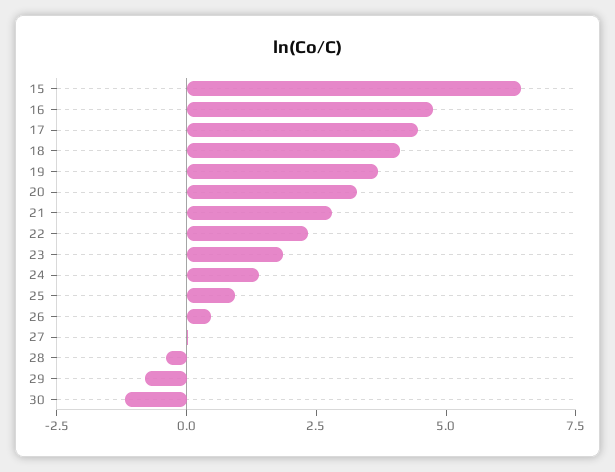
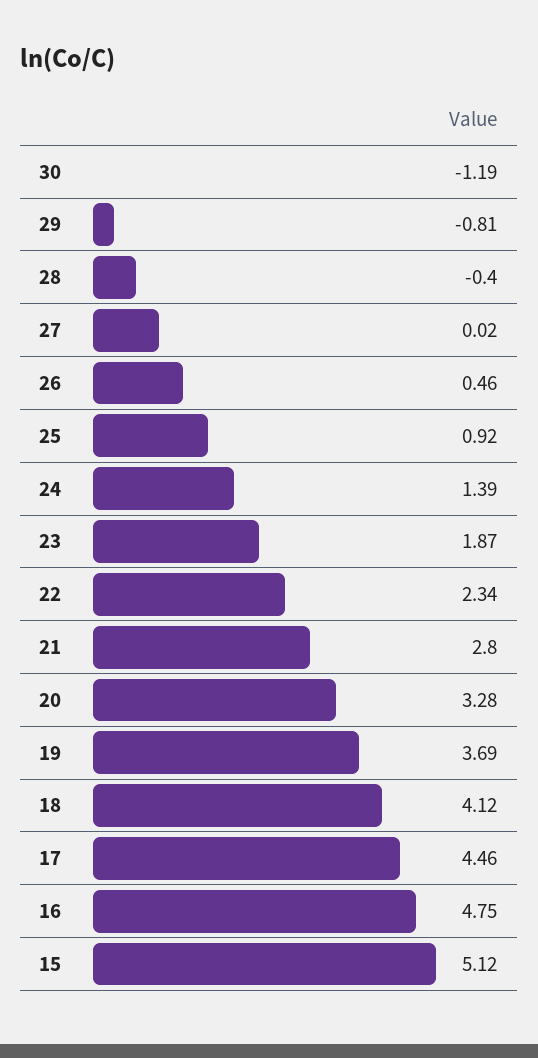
  {
-   "15": 6.5,
+   "15": 5.12,
    "16": 4.75,
    "17": 4.46,
    "18": 4.12,
    "19": 3.69,
    "20": 3.28,
    "21": 2.8,
    "22": 2.34,
    "23": 1.87,
    "24": 1.39,
    "25": 0.92,
    "26": 0.46,
    "27": 0.02,
    "28": -0.4,
    "29": -0.81,
    "30": -1.19
  }

